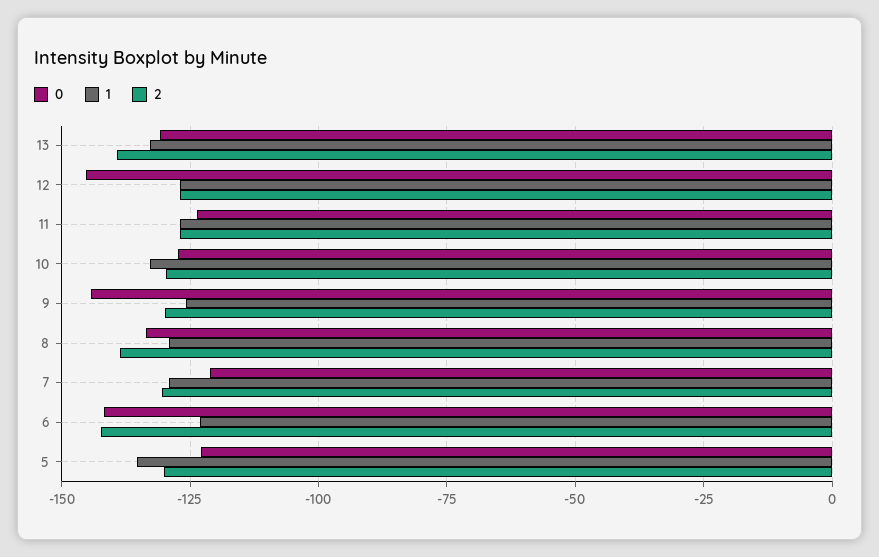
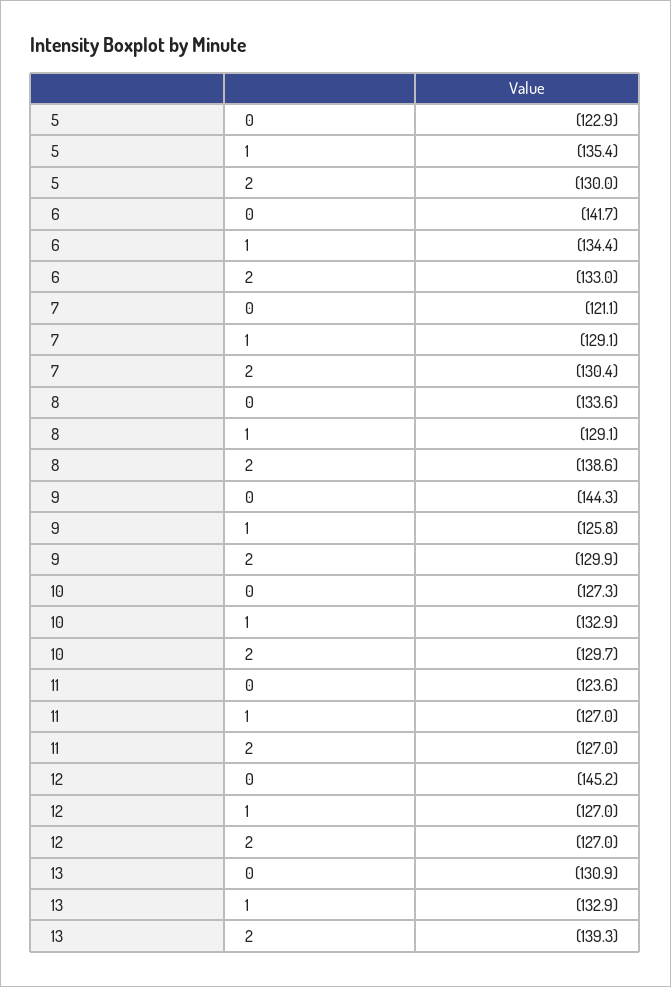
  {
    "0": {
      "13": -130.9,
      "12": -145.2,
      "11": -123.6,
      "10": -127.3,
      "9": -144.3,
      "8": -133.6,
      "7": -121.1,
      "6": -141.7,
      "5": -122.9
    },
    "1": {
      "13": -132.9,
      "12": -127,
      "11": -127,
      "10": -132.9,
      "9": -125.8,
      "8": -129.1,
      "7": -129.1,
-     "6": -122.5,
+     "6": -134.4,
      "5": -135.4
    },
    "2": {
      "13": -139.3,
      "12": -127,
      "11": -127,
      "10": -129.7,
      "9": -129.9,
      "8": -138.6,
      "7": -130.4,
-     "6": -142.5,
+     "6": -133,
      "5": -130
    }
  }

